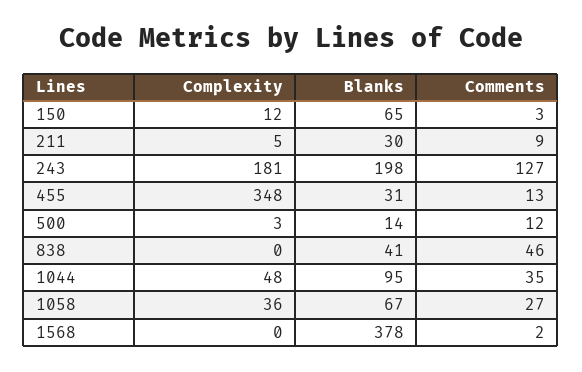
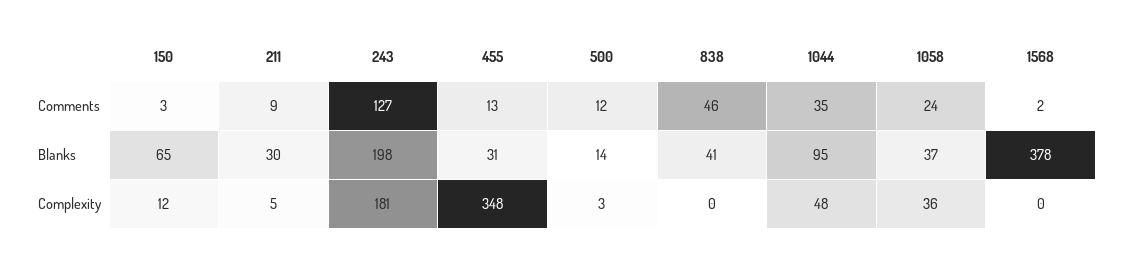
  {
    "Complexity": {
      "150": 12,
      "211": 5,
      "243": 181,
      "455": 348,
      "500": 3,
      "838": 0,
      "1044": 48,
      "1058": 36,
      "1568": 0
    },
    "Blanks": {
      "150": 65,
      "211": 30,
      "243": 198,
      "455": 31,
      "500": 14,
      "838": 41,
      "1044": 95,
-     "1058": 67,
+     "1058": 37,
      "1568": 378
    },
    "Comments": {
      "150": 3,
      "211": 9,
      "243": 127,
      "455": 13,
      "500": 12,
      "838": 46,
      "1044": 35,
-     "1058": 27,
+     "1058": 24,
      "1568": 2
    }
  }

